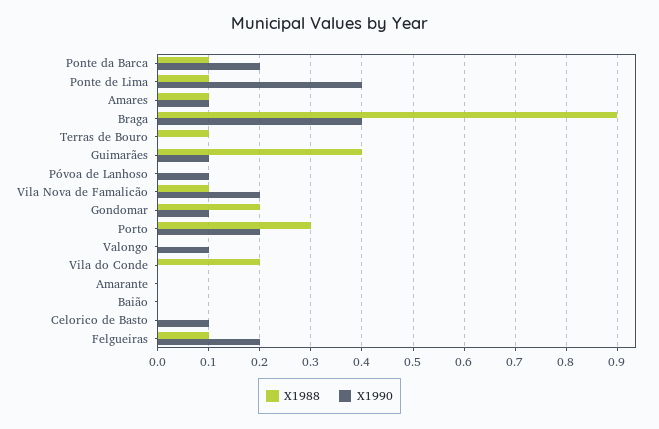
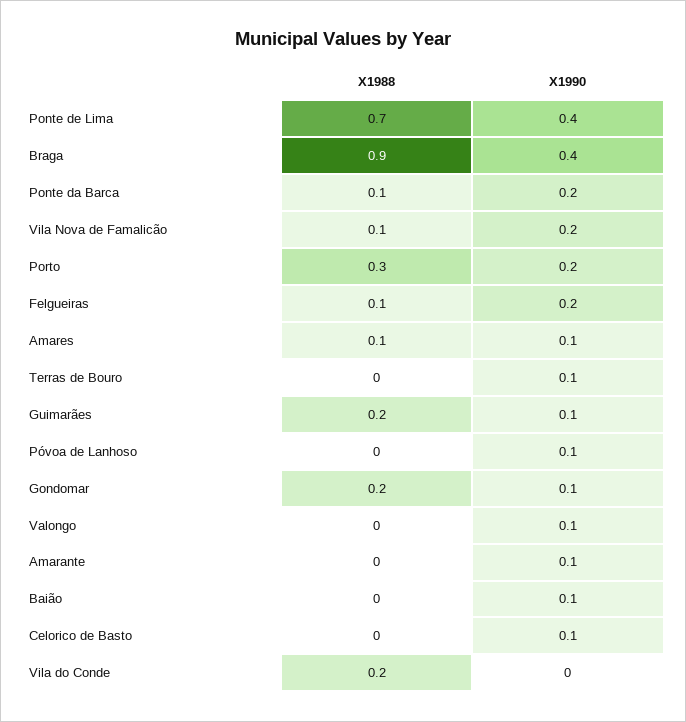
  {
    "X1988": {
      "Ponte da Barca": 0.1,
-     "Ponte de Lima": 0.1,
+     "Ponte de Lima": 0.7,
      "Amares": 0.1,
      "Braga": 0.9,
-     "Terras de Bouro": 0.1,
+     "Terras de Bouro": 0,
-     "Guimarães": 0.4,
+     "Guimarães": 0.2,
      "Póvoa de Lanhoso": 0,
      "Vila Nova de Famalicão": 0.1,
      "Gondomar": 0.2,
      "Porto": 0.3,
      "Valongo": 0,
      "Vila do Conde": 0.2,
      "Amarante": 0,
      "Baião": 0,
      "Celorico de Basto": 0,
      "Felgueiras": 0.1
    },
    "X1990": {
      "Ponte da Barca": 0.2,
      "Ponte de Lima": 0.4,
      "Amares": 0.1,
      "Braga": 0.4,
-     "Terras de Bouro": 0,
+     "Terras de Bouro": 0.1,
      "Guimarães": 0.1,
      "Póvoa de Lanhoso": 0.1,
      "Vila Nova de Famalicão": 0.2,
      "Gondomar": 0.1,
      "Porto": 0.2,
      "Valongo": 0.1,
      "Vila do Conde": 0,
-     "Amarante": 0,
+     "Amarante": 0.1,
-     "Baião": 0,
+     "Baião": 0.1,
      "Celorico de Basto": 0.1,
      "Felgueiras": 0.2
    }
  }

